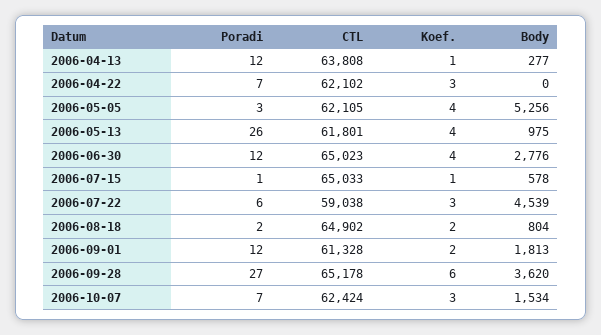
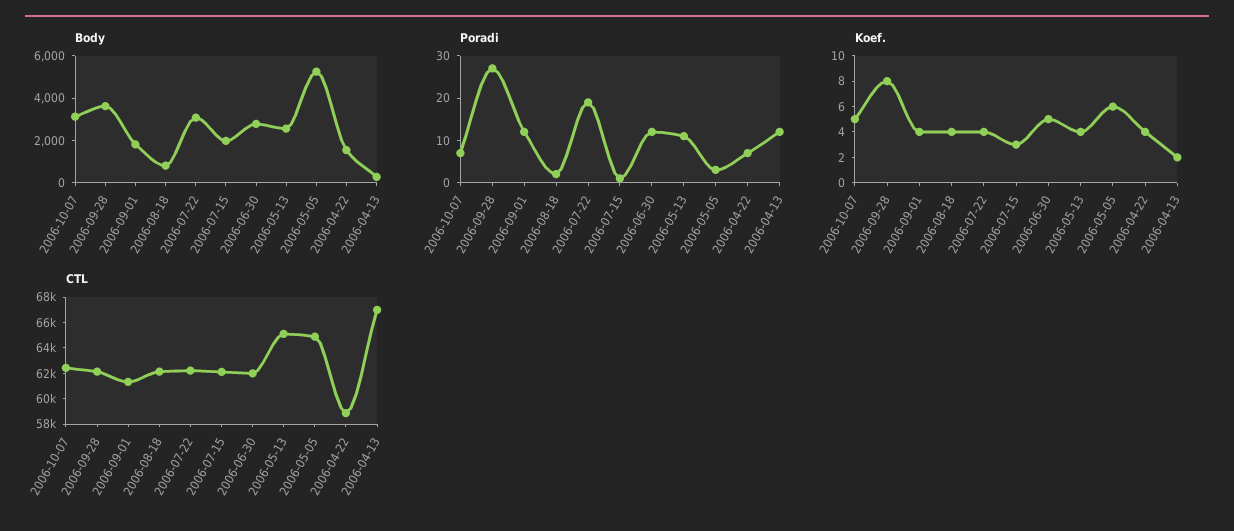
  {
    "Poradi": {
      "2006-04-13": 12,
      "2006-04-22": 7,
      "2006-05-05": 3,
-     "2006-05-13": 26,
+     "2006-05-13": 10,
      "2006-06-30": 12,
      "2006-07-15": 1,
-     "2006-07-22": 6,
+     "2006-07-22": 20,
      "2006-08-18": 2,
      "2006-09-01": 12,
      "2006-09-28": 27,
      "2006-10-07": 7
    },
    "CTL": {
-     "2006-04-13": 63808,
+     "2006-04-13": 67000,
-     "2006-04-22": 62102,
+     "2006-04-22": 59000,
-     "2006-05-05": 62105,
+     "2006-05-05": 65000,
-     "2006-05-13": 61801,
+     "2006-05-13": 65000,
-     "2006-06-30": 65023,
+     "2006-06-30": 62000,
-     "2006-07-15": 65033,
+     "2006-07-15": 62000,
-     "2006-07-22": 59038,
+     "2006-07-22": 62000,
-     "2006-08-18": 64902,
+     "2006-08-18": 62000,
      "2006-09-01": 61328,
-     "2006-09-28": 65178,
+     "2006-09-28": 62000,
      "2006-10-07": 62424
    },
    "Koef.": {
-     "2006-04-13": 1,
+     "2006-04-13": 2,
-     "2006-04-22": 3,
+     "2006-04-22": 4,
-     "2006-05-05": 4,
+     "2006-05-05": 6,
      "2006-05-13": 4,
-     "2006-06-30": 4,
+     "2006-06-30": 5,
-     "2006-07-15": 1,
+     "2006-07-15": 3,
-     "2006-07-22": 3,
+     "2006-07-22": 4,
-     "2006-08-18": 2,
+     "2006-08-18": 4,
-     "2006-09-01": 2,
+     "2006-09-01": 4,
-     "2006-09-28": 6,
+     "2006-09-28": 8,
-     "2006-10-07": 3
+     "2006-10-07": 5
    },
    "Body": {
      "2006-04-13": 277,
-     "2006-04-22": 0,
+     "2006-04-22": 1500,
      "2006-05-05": 5256,
-     "2006-05-13": 975,
+     "2006-05-13": 2500,
      "2006-06-30": 2776,
-     "2006-07-15": 578,
+     "2006-07-15": 2000,
-     "2006-07-22": 4539,
+     "2006-07-22": 3000,
      "2006-08-18": 804,
      "2006-09-01": 1813,
      "2006-09-28": 3620,
-     "2006-10-07": 1534
+     "2006-10-07": 3000
    }
  }

